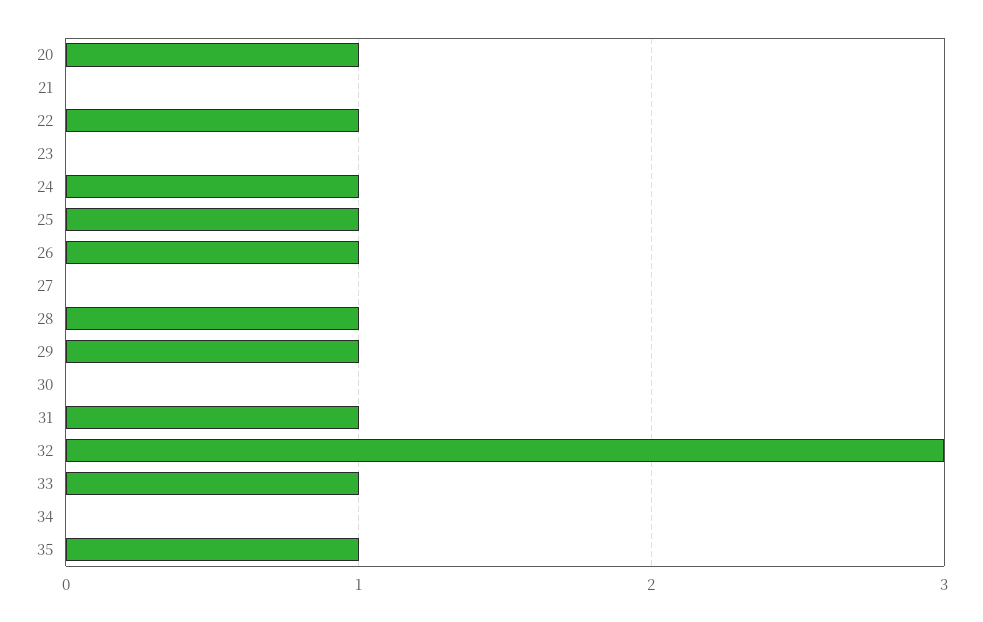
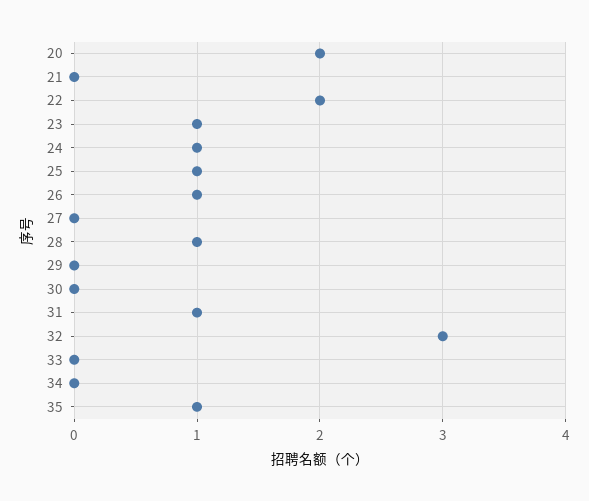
  {
-   "20": 1,
+   "20": 2,
    "21": 0,
-   "22": 1,
+   "22": 2,
-   "23": 0,
+   "23": 1,
    "24": 1,
    "25": 1,
    "26": 1,
    "27": 0,
    "28": 1,
-   "29": 1,
+   "29": 0,
    "30": 0,
    "31": 1,
    "32": 3,
-   "33": 1,
+   "33": 0,
    "34": 0,
    "35": 1
  }

